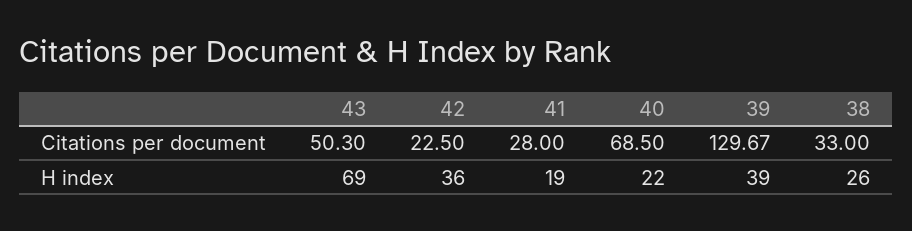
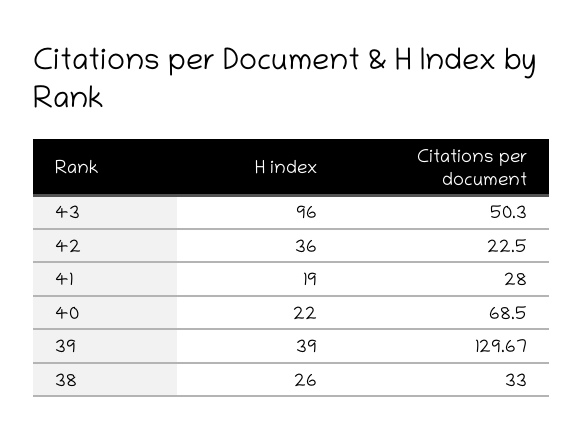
  {
    "43": {
      "Citations per document": 50.3,
-     "H index": 69
+     "H index": 96
    },
    "42": {
      "Citations per document": 22.5,
      "H index": 36
    },
    "41": {
      "Citations per document": 28,
      "H index": 19
    },
    "40": {
      "Citations per document": 68.5,
      "H index": 22
    },
    "39": {
      "Citations per document": 129.67,
      "H index": 39
    },
    "38": {
      "Citations per document": 33,
      "H index": 26
    }
  }

